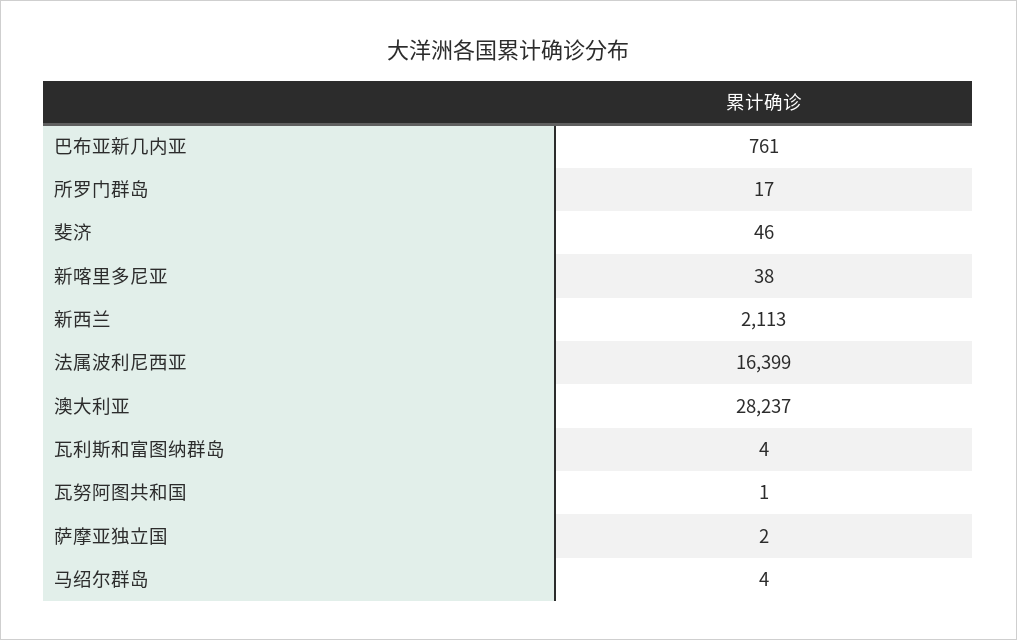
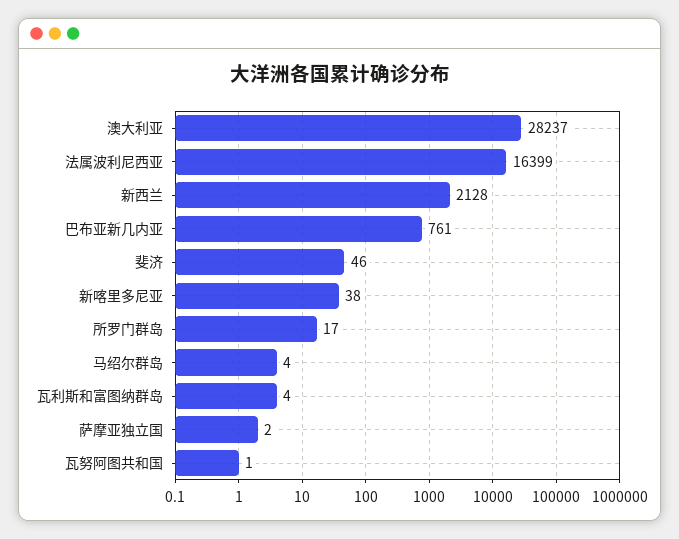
  {
    "巴布亚新几内亚": 761,
    "所罗门群岛": 17,
    "斐济": 46,
    "新喀里多尼亚": 38,
-   "新西兰": 2113,
+   "新西兰": 2128,
    "法属波利尼西亚": 16399,
    "澳大利亚": 28237,
    "瓦利斯和富图纳群岛": 4,
    "瓦努阿图共和国": 1,
    "萨摩亚独立国": 2,
    "马绍尔群岛": 4
  }

